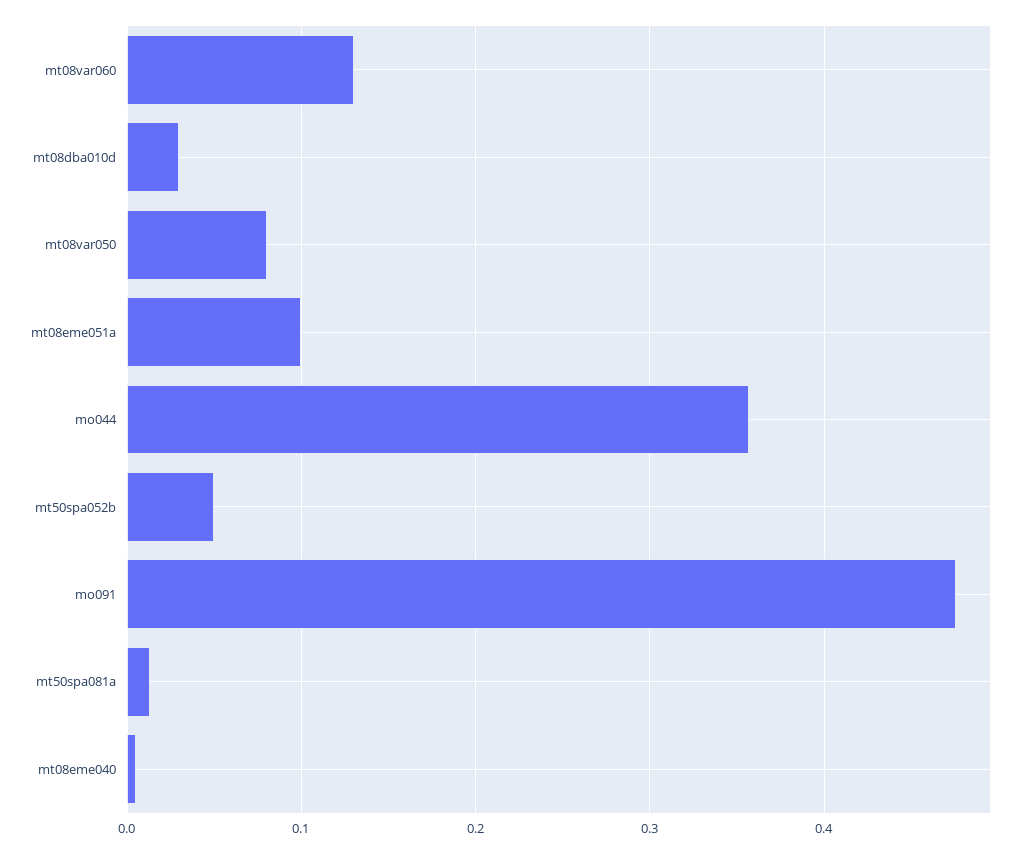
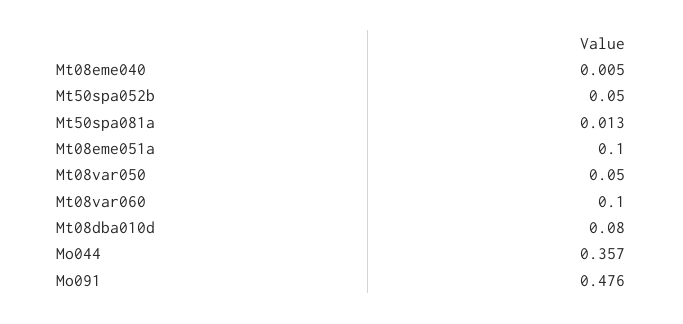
  {
-   "mt08var060": 0.13,
+   "mt08var060": 0.1,
-   "mt08dba010d": 0.03,
+   "mt08dba010d": 0.08,
-   "mt08var050": 0.08,
+   "mt08var050": 0.05,
    "mt08eme051a": 0.1,
    "mo044": 0.357,
    "mt50spa052b": 0.05,
    "mo091": 0.476,
    "mt50spa081a": 0.013,
    "mt08eme040": 0.005
  }

